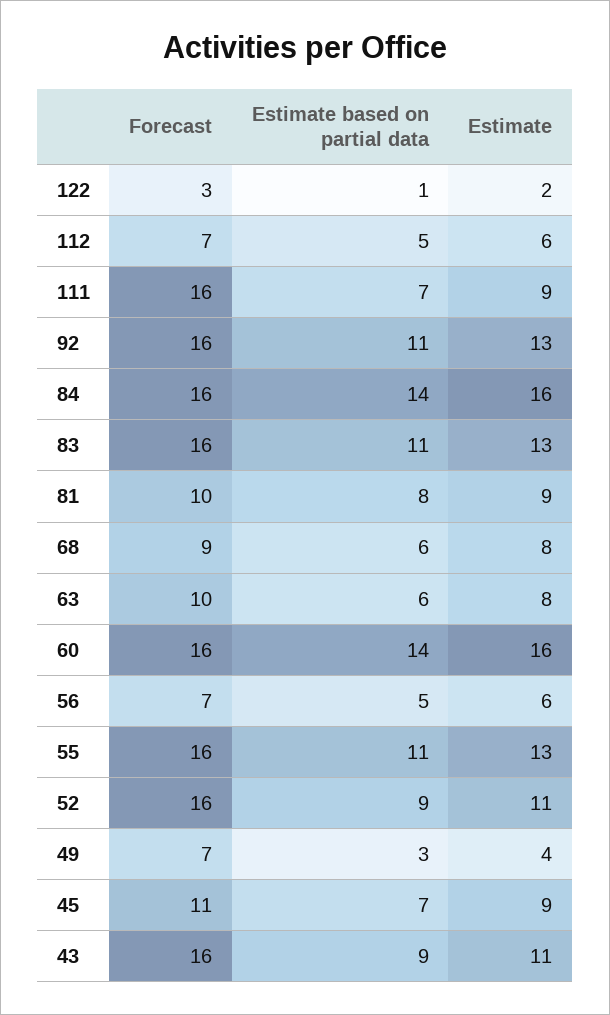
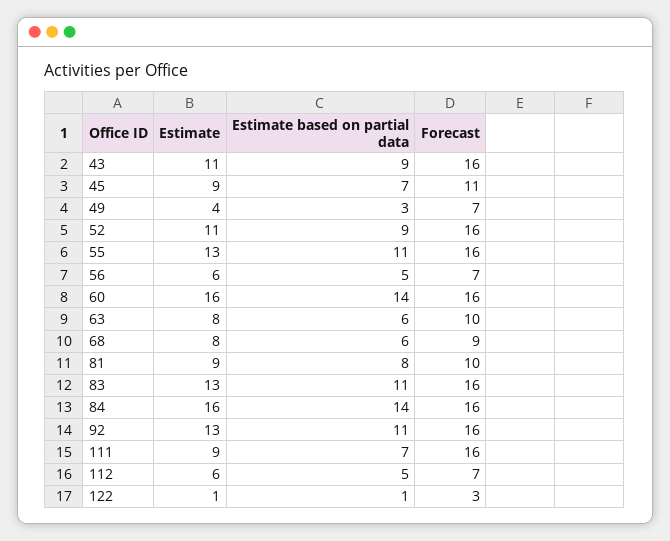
  {
    "Forecast": {
      "122": 3,
      "112": 7,
      "111": 16,
      "92": 16,
      "84": 16,
      "83": 16,
      "81": 10,
      "68": 9,
      "63": 10,
      "60": 16,
      "56": 7,
      "55": 16,
      "52": 16,
      "49": 7,
      "45": 11,
      "43": 16
    },
    "Estimate based on partial data": {
      "122": 1,
      "112": 5,
      "111": 7,
      "92": 11,
      "84": 14,
      "83": 11,
      "81": 8,
      "68": 6,
      "63": 6,
      "60": 14,
      "56": 5,
      "55": 11,
      "52": 9,
      "49": 3,
      "45": 7,
      "43": 9
    },
    "Estimate": {
-     "122": 2,
+     "122": 1,
      "112": 6,
      "111": 9,
      "92": 13,
      "84": 16,
      "83": 13,
      "81": 9,
      "68": 8,
      "63": 8,
      "60": 16,
      "56": 6,
      "55": 13,
      "52": 11,
      "49": 4,
      "45": 9,
      "43": 11
    }
  }

